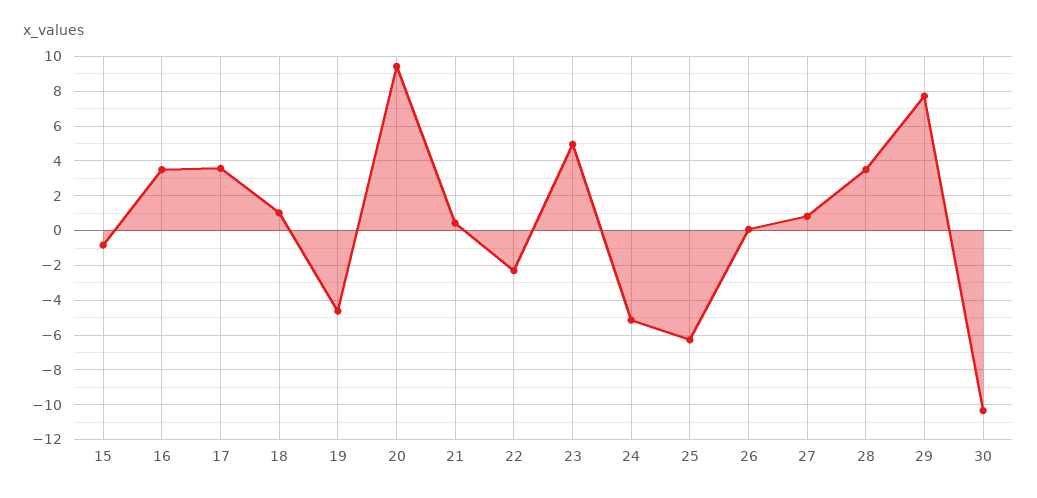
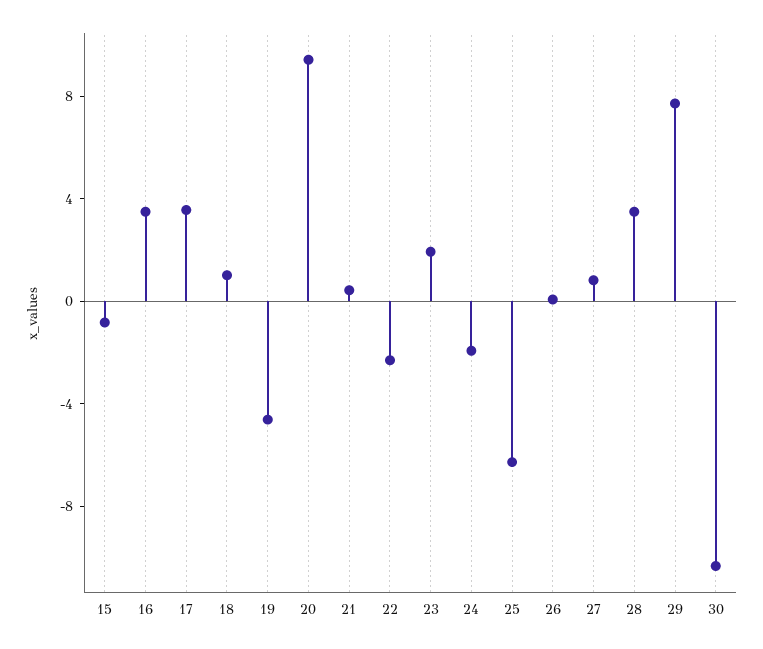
  {
    "15": -1,
    "16": 3.5,
    "17": 3.5,
    "18": 1,
    "19": -4.5,
    "20": 9.5,
    "21": 0.5,
    "22": -2.5,
-   "23": 5,
+   "23": 2,
-   "24": -5,
+   "24": -2,
    "25": -6.5,
    "26": 0,
    "27": 1,
    "28": 3.5,
    "29": 7.5,
    "30": -10.5
  }

